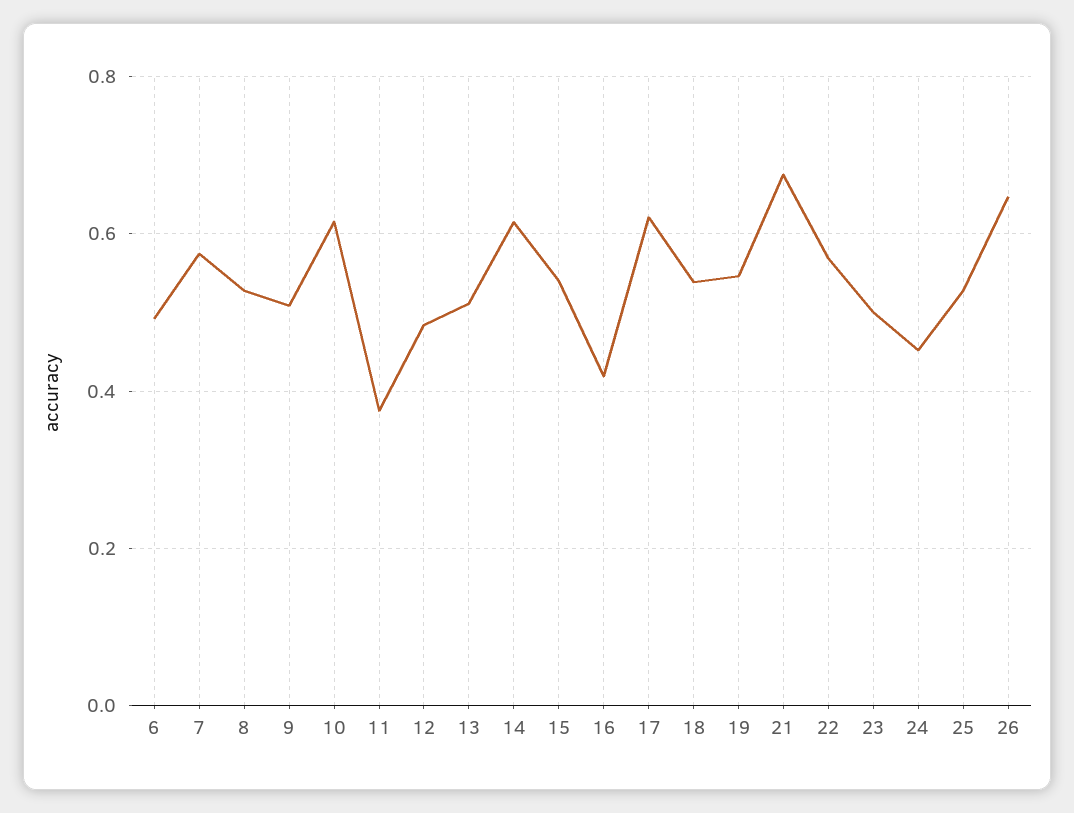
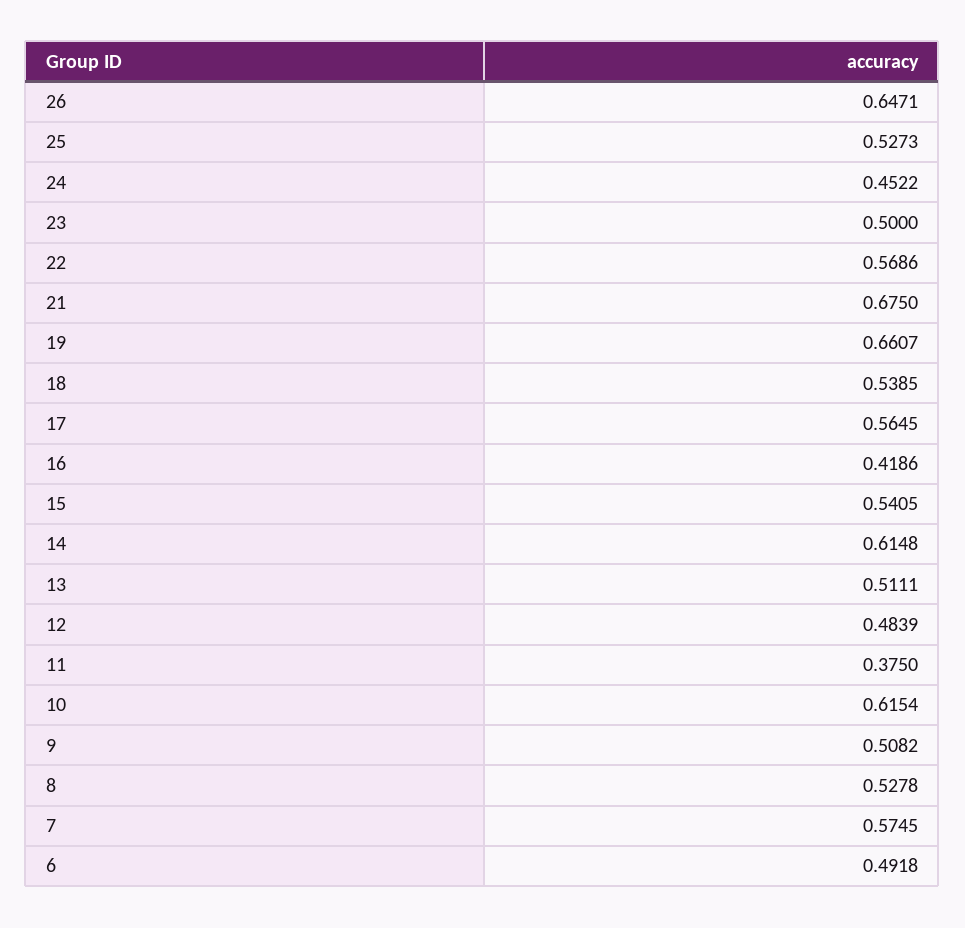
  {
    "6": 0.4918,
    "7": 0.5745,
    "8": 0.5278,
    "9": 0.5082,
    "10": 0.6154,
    "11": 0.375,
    "12": 0.4839,
    "13": 0.5111,
    "14": 0.6148,
    "15": 0.5405,
    "16": 0.4186,
-   "17": 0.62,
+   "17": 0.5645,
    "18": 0.5385,
-   "19": 0.54,
+   "19": 0.6607,
    "21": 0.675,
    "22": 0.5686,
    "23": 0.5,
    "24": 0.4522,
    "25": 0.5273,
    "26": 0.6471
  }

